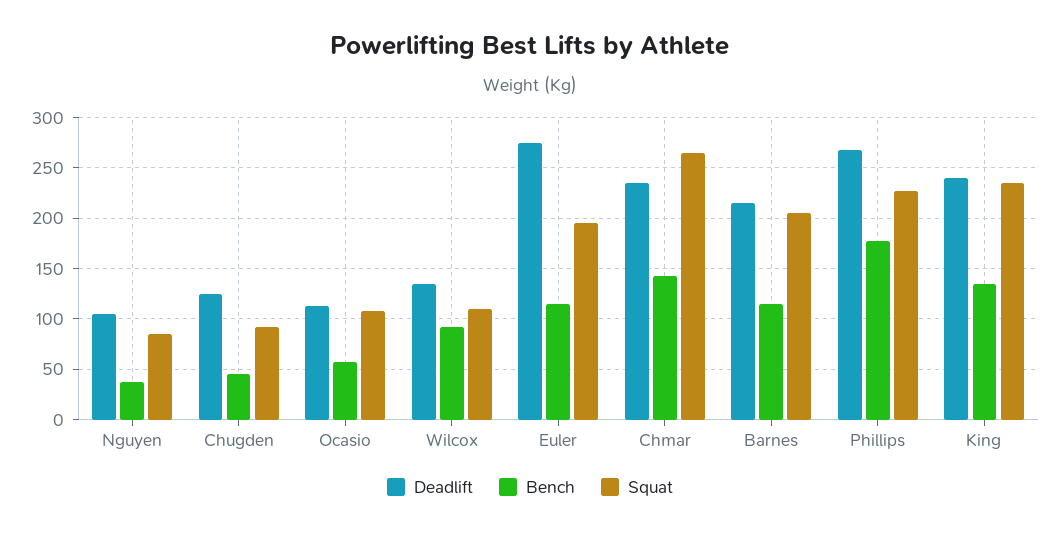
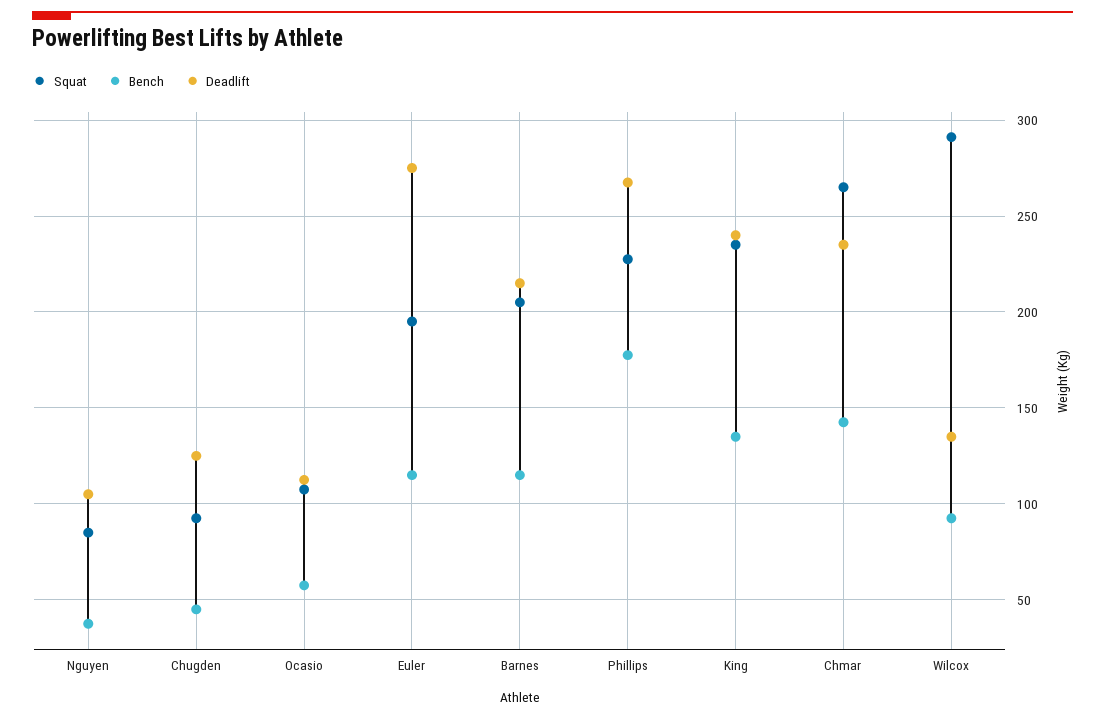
  {
    "Deadlift": {
      "Nguyen": 105,
      "Chugden": 125,
      "Ocasio": 115,
      "Wilcox": 135,
      "Euler": 275,
      "Chmar": 235,
      "Barnes": 215,
      "Phillips": 270,
      "King": 240
    },
    "Bench": {
      "Nguyen": 40,
      "Chugden": 45,
      "Ocasio": 60,
      "Wilcox": 95,
      "Euler": 115,
      "Chmar": 145,
      "Barnes": 115,
      "Phillips": 180,
      "King": 135
    },
    "Squat": {
      "Nguyen": 85,
      "Chugden": 95,
      "Ocasio": 110,
-     "Wilcox": 110,
+     "Wilcox": 290,
      "Euler": 195,
      "Chmar": 265,
      "Barnes": 205,
      "Phillips": 230,
      "King": 235
    }
  }

